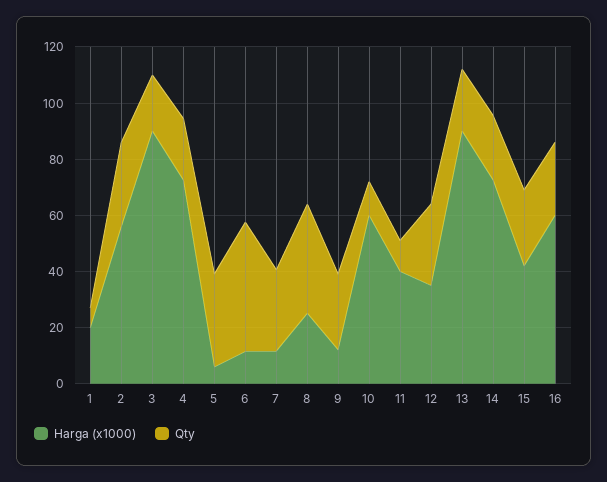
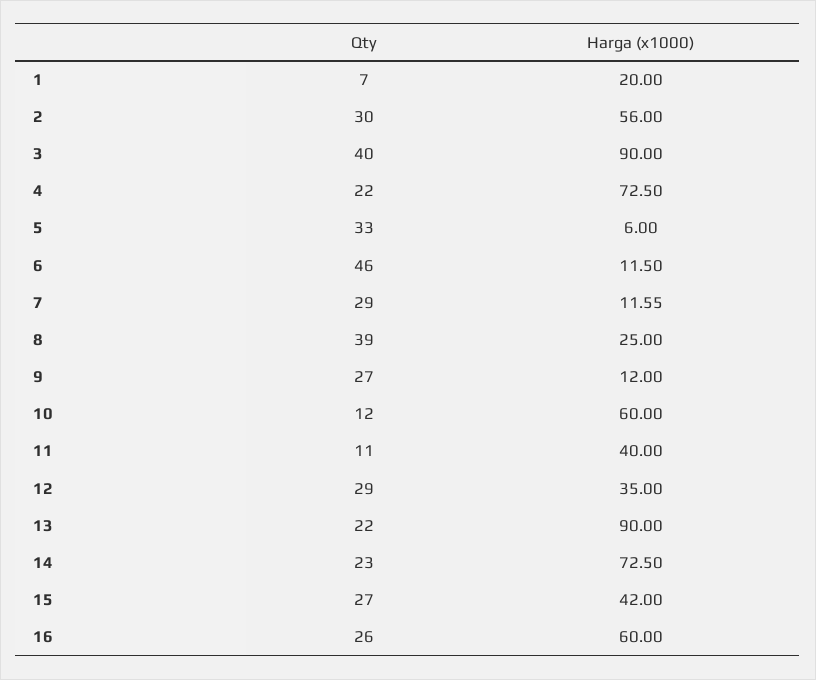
  {
    "Harga (x1000)": {
      "1": 20,
      "2": 56,
      "3": 90,
      "4": 72.5,
      "5": 6,
      "6": 11.5,
      "7": 11.55,
      "8": 25,
      "9": 12,
      "10": 60,
      "11": 40,
      "12": 35,
      "13": 90,
      "14": 72.5,
      "15": 42,
      "16": 60
    },
    "Qty": {
      "1": 7,
      "2": 30,
-     "3": 20,
+     "3": 40,
      "4": 22,
      "5": 33,
      "6": 46,
      "7": 29,
      "8": 39,
      "9": 27,
      "10": 12,
      "11": 11,
      "12": 29,
      "13": 22,
      "14": 23,
      "15": 27,
      "16": 26
    }
  }

